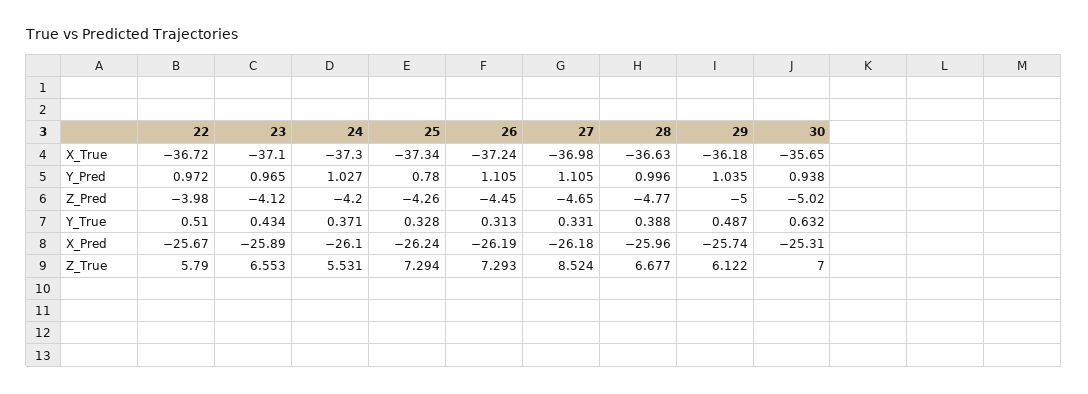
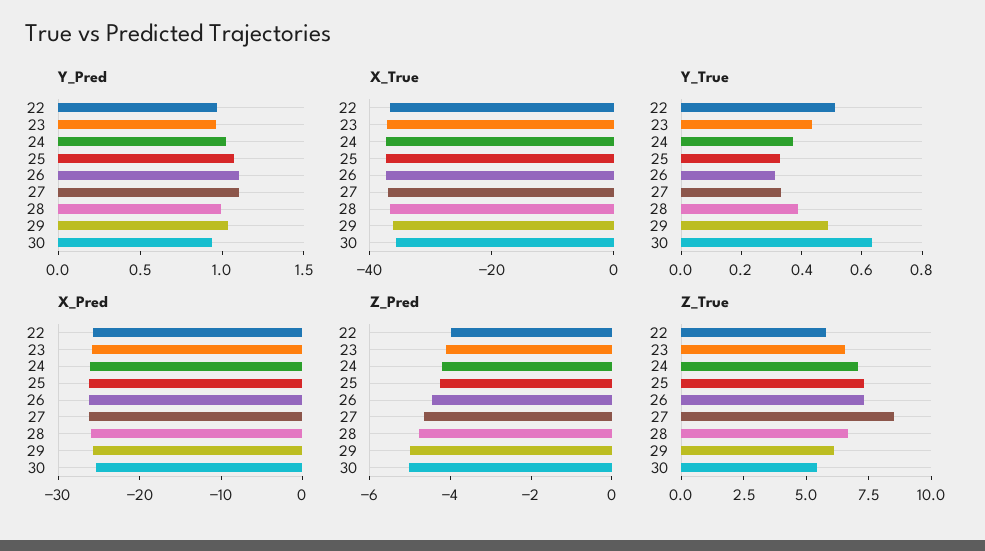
  {
    "X_True": {
      "22": -36.72,
      "23": -37.1,
      "24": -37.3,
      "25": -37.34,
      "26": -37.24,
      "27": -36.98,
      "28": -36.63,
      "29": -36.18,
      "30": -35.65
    },
    "Y_Pred": {
      "22": 0.972,
      "23": 0.965,
      "24": 1.027,
-     "25": 0.78,
+     "25": 1.1,
      "26": 1.105,
      "27": 1.105,
      "28": 0.996,
      "29": 1.035,
      "30": 0.938
    },
    "Z_Pred": {
      "22": -3.98,
      "23": -4.12,
      "24": -4.2,
      "25": -4.26,
      "26": -4.45,
      "27": -4.65,
      "28": -4.77,
      "29": -5,
      "30": -5.02
    },
    "Y_True": {
      "22": 0.51,
      "23": 0.434,
      "24": 0.371,
      "25": 0.328,
      "26": 0.313,
      "27": 0.331,
      "28": 0.388,
      "29": 0.487,
      "30": 0.632
    },
    "X_Pred": {
      "22": -25.67,
      "23": -25.89,
      "24": -26.1,
      "25": -26.24,
      "26": -26.19,
      "27": -26.18,
      "28": -25.96,
      "29": -25.74,
      "30": -25.31
    },
    "Z_True": {
      "22": 5.79,
      "23": 6.553,
-     "24": 5.531,
+     "24": 7,
      "25": 7.294,
      "26": 7.293,
      "27": 8.524,
      "28": 6.677,
      "29": 6.122,
-     "30": 7
+     "30": 5.5
    }
  }

